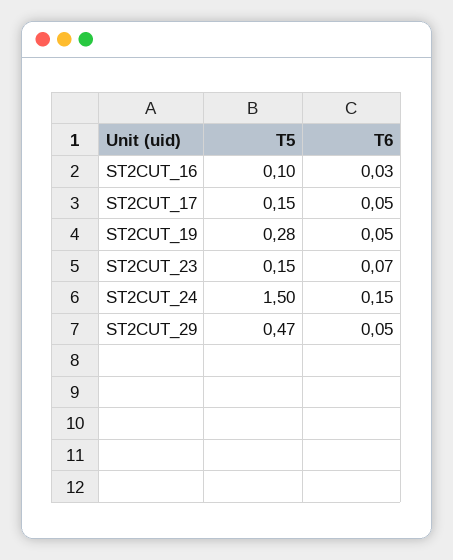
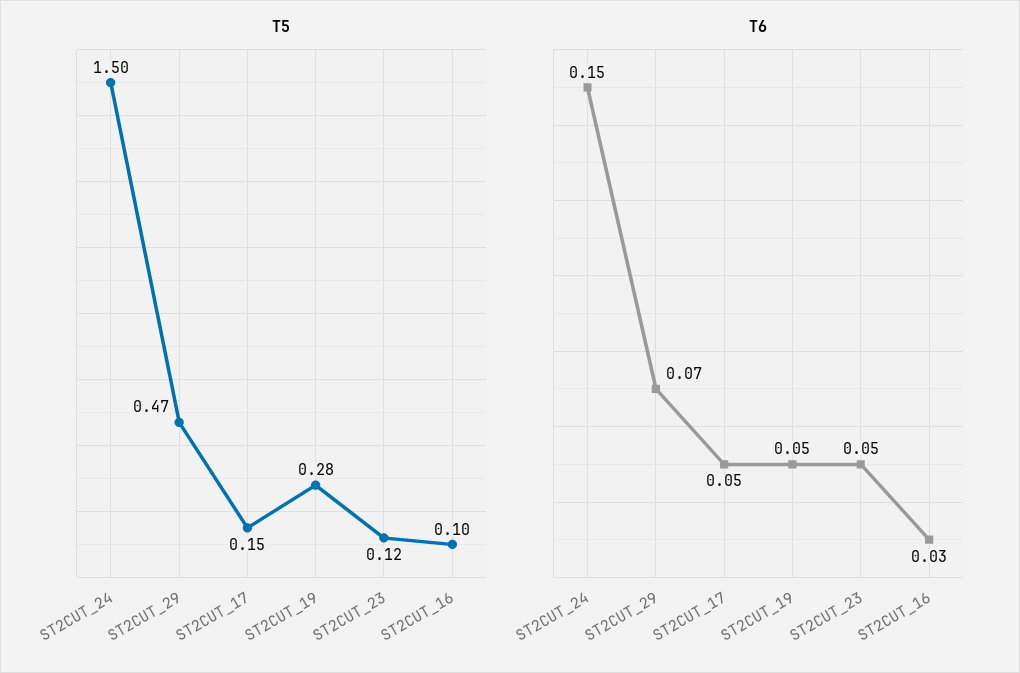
  {
    "T5": {
      "ST2CUT_16": 0.1,
      "ST2CUT_17": 0.15,
      "ST2CUT_19": 0.28,
-     "ST2CUT_23": 0.15,
+     "ST2CUT_23": 0.12,
      "ST2CUT_24": 1.5,
      "ST2CUT_29": 0.47
    },
    "T6": {
      "ST2CUT_16": 0.03,
      "ST2CUT_17": 0.05,
      "ST2CUT_19": 0.05,
-     "ST2CUT_23": 0.07,
+     "ST2CUT_23": 0.05,
      "ST2CUT_24": 0.15,
-     "ST2CUT_29": 0.05
+     "ST2CUT_29": 0.07
    }
  }

